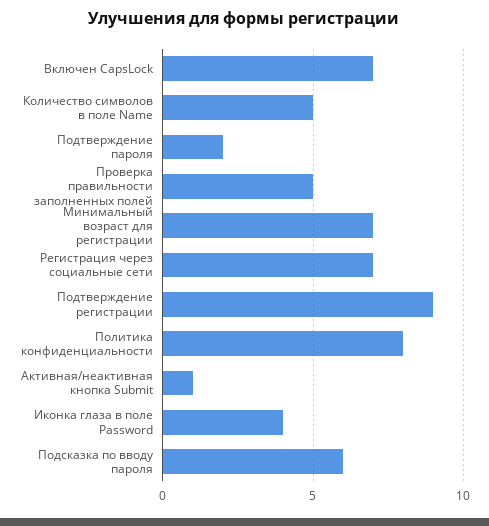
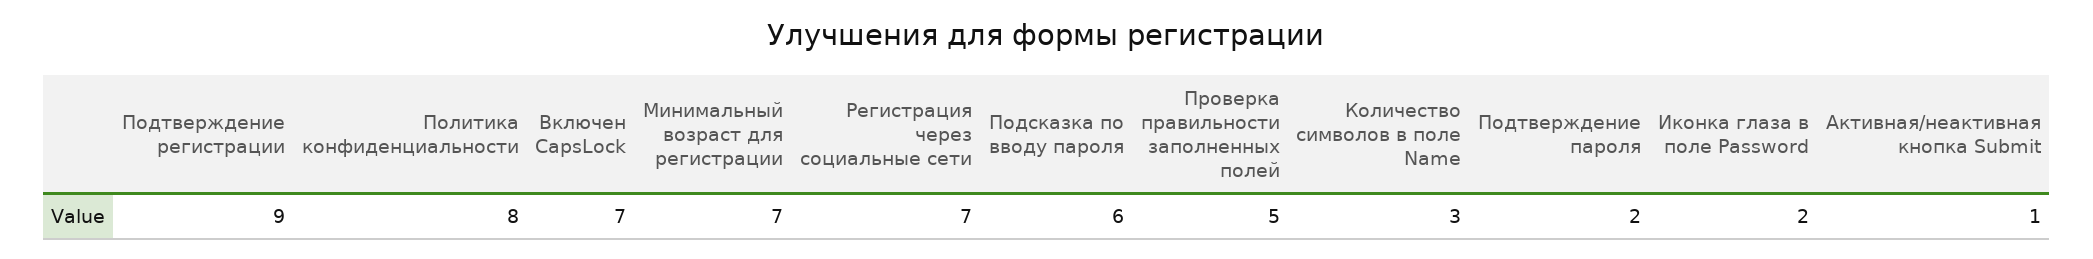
  {
    "Включен CapsLock": 7,
-   "Количество символов в поле Name": 5,
+   "Количество символов в поле Name": 3,
    "Подтверждение пароля": 2,
    "Проверка правильности заполненных полей": 5,
    "Минимальный возраст для регистрации": 7,
    "Регистрация через социальные сети": 7,
    "Подтверждение регистрации": 9,
    "Политика конфиденциальности": 8,
    "Активная/неактивная кнопка Submit": 1,
-   "Иконка глаза в поле Password": 4,
+   "Иконка глаза в поле Password": 2,
    "Подсказка по вводу пароля": 6
  }

